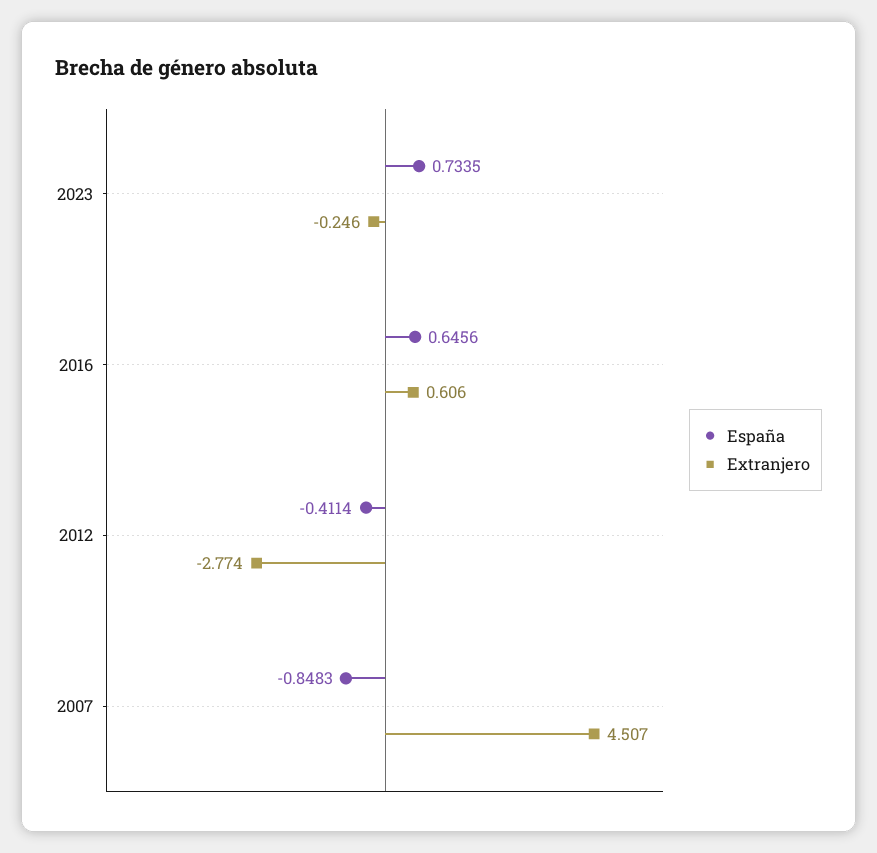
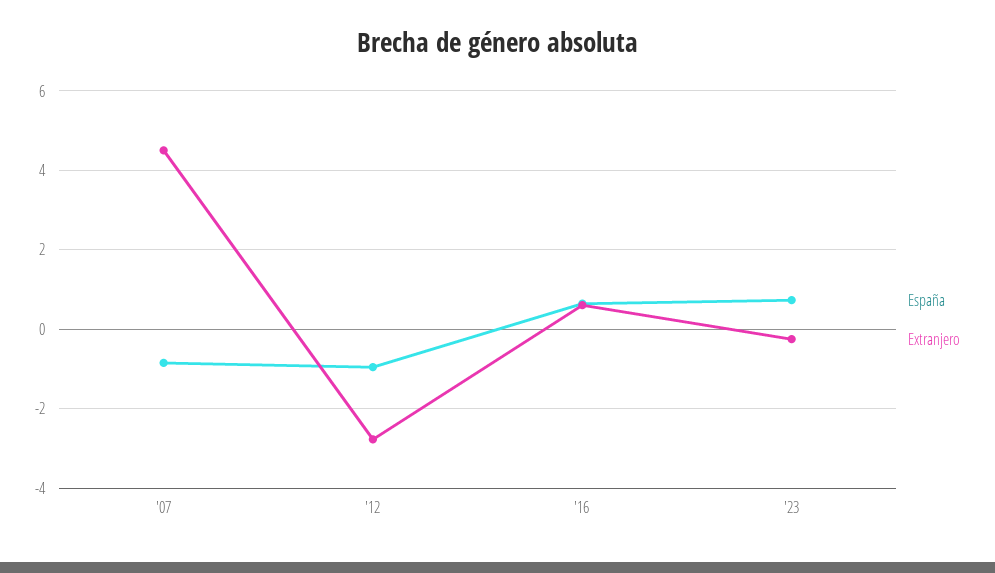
  {
    "España": {
      "2023": 0.7335,
      "2016": 0.6456,
-     "2012": -0.4114,
+     "2012": -1,
      "2007": -0.8483
    },
    "Extranjero": {
      "2023": -0.246,
      "2016": 0.606,
      "2012": -2.774,
      "2007": 4.507
    }
  }

